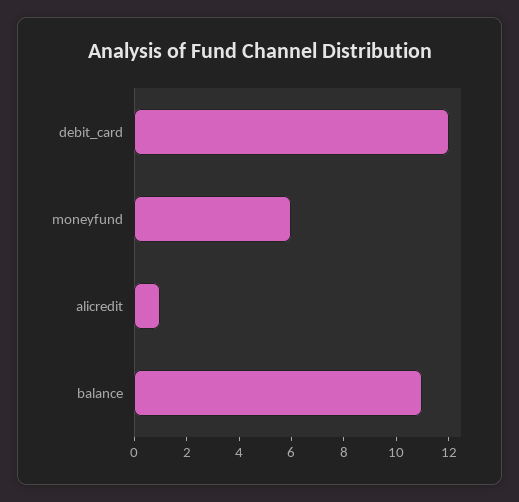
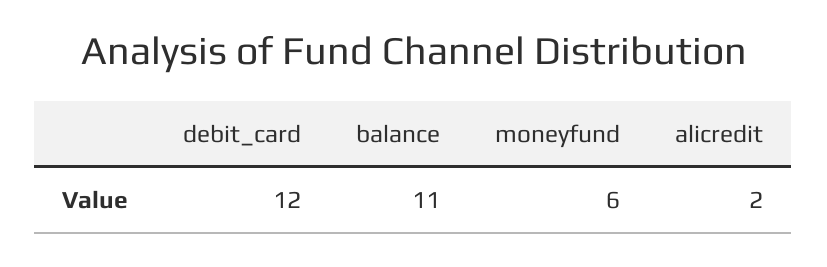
  {
    "debit_card": 12,
    "moneyfund": 6,
-   "alicredit": 1,
+   "alicredit": 2,
    "balance": 11
  }

